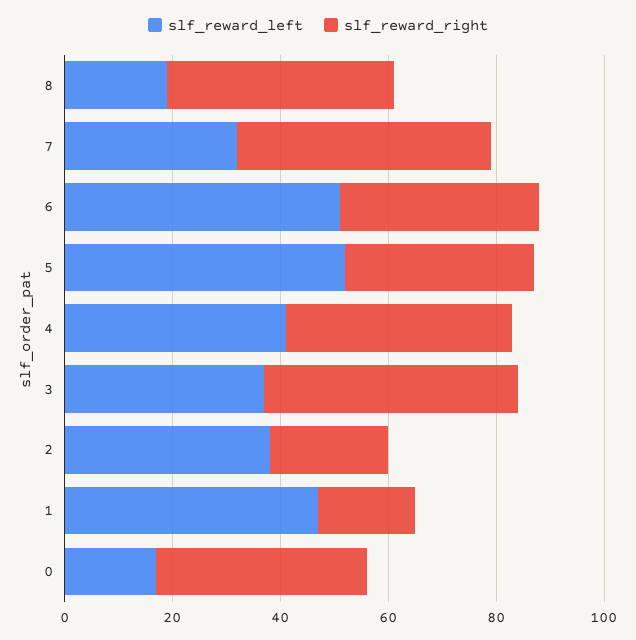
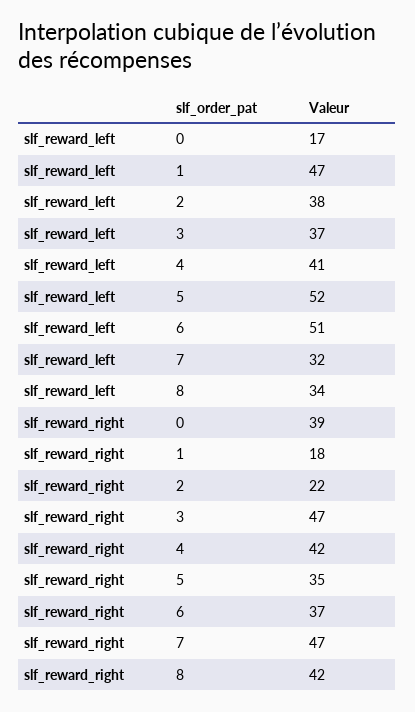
  {
    "slf_reward_left": {
-     "8": 20,
+     "8": 34,
      "7": 32,
      "6": 51,
      "5": 52,
      "4": 41,
      "3": 37,
      "2": 38,
      "1": 47,
      "0": 17
    },
    "slf_reward_right": {
      "8": 42,
      "7": 47,
      "6": 37,
      "5": 35,
      "4": 42,
      "3": 47,
      "2": 22,
      "1": 18,
      "0": 39
    }
  }

